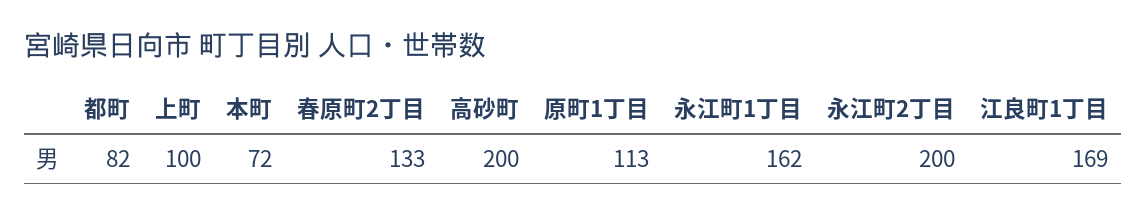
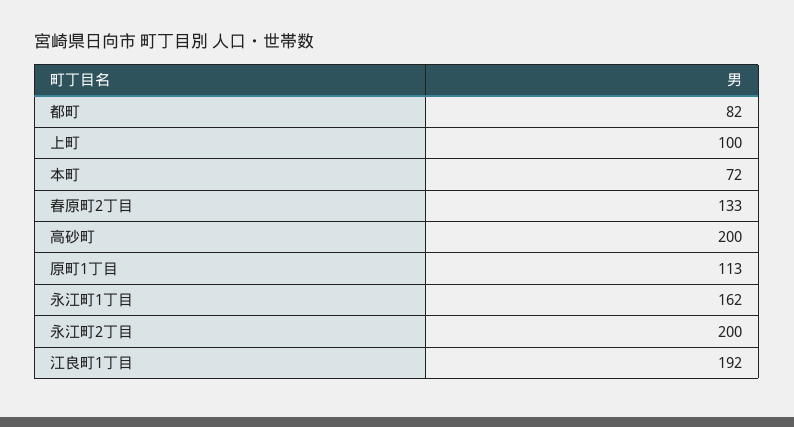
  {
    "都町": 82,
    "上町": 100,
    "本町": 72,
    "春原町2丁目": 133,
    "高砂町": 200,
    "原町1丁目": 113,
    "永江町1丁目": 162,
    "永江町2丁目": 200,
-   "江良町1丁目": 169
+   "江良町1丁目": 192
  }

